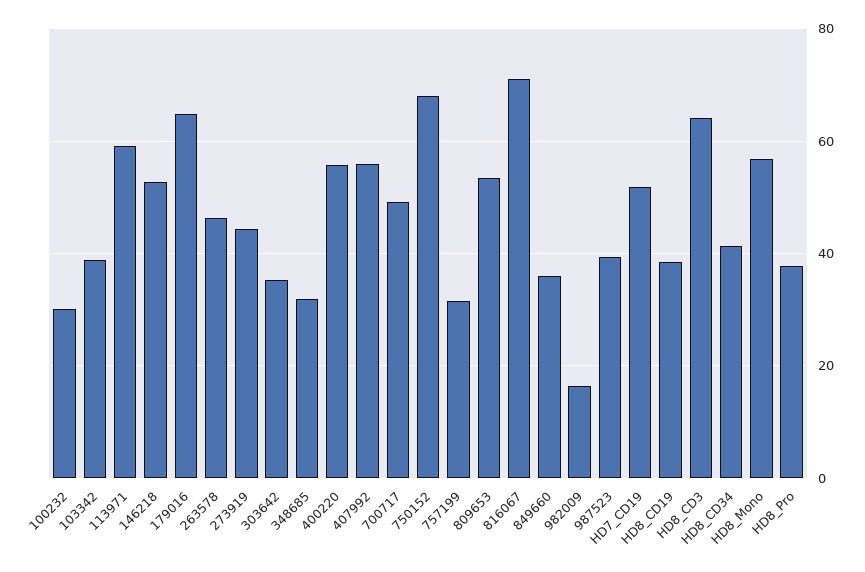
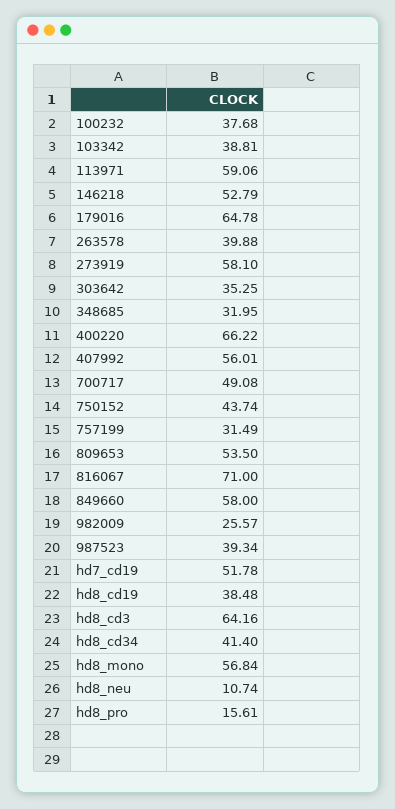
  {
-   "100232": 30,
+   "100232": 37.68,
    "103342": 38.81,
    "113971": 59.06,
    "146218": 52.79,
    "179016": 64.78,
-   "263578": 46,
+   "263578": 39.88,
-   "273919": 44,
+   "273919": 58.1,
    "303642": 35.25,
    "348685": 31.95,
-   "400220": 56,
+   "400220": 66.22,
    "407992": 56.01,
    "700717": 49.08,
-   "750152": 68,
+   "750152": 43.74,
    "757199": 31.49,
    "809653": 53.5,
    "816067": 71,
-   "849660": 36,
+   "849660": 58,
-   "982009": 16,
+   "982009": 25.57,
    "987523": 39.34,
    "HD7_CD19": 51.78,
    "HD8_CD19": 38.48,
    "HD8_CD3": 64.16,
    "HD8_CD34": 41.4,
    "HD8_Mono": 56.84,
-   "HD8_Pro": 38
+   "HD8_Pro": 15.61,
+   "hd8_neu": 10.74
  }

